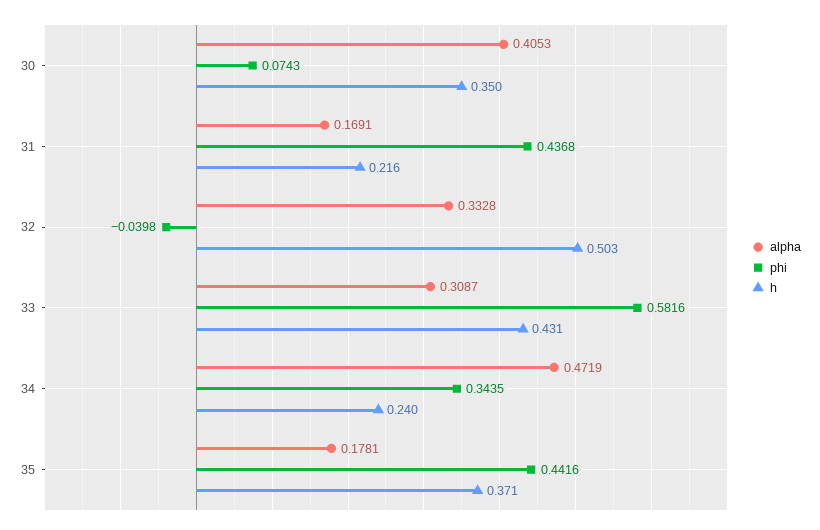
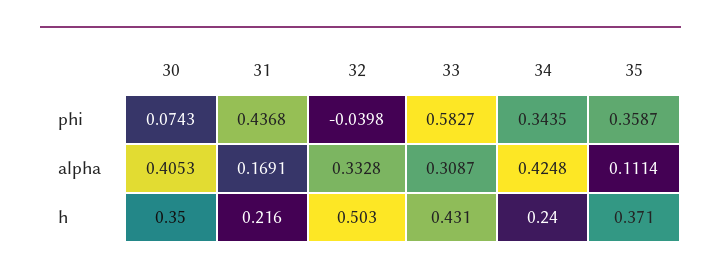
  {
    "alpha": {
      "30": 0.4053,
      "31": 0.1691,
      "32": 0.3328,
      "33": 0.3087,
-     "34": 0.4719,
+     "34": 0.4248,
-     "35": 0.1781
+     "35": 0.1114
    },
    "phi": {
      "30": 0.0743,
      "31": 0.4368,
      "32": -0.0398,
-     "33": 0.5816,
+     "33": 0.5827,
      "34": 0.3435,
-     "35": 0.4416
+     "35": 0.3587
    },
    "h": {
      "30": 0.35,
      "31": 0.216,
      "32": 0.503,
      "33": 0.431,
      "34": 0.24,
      "35": 0.371
    }
  }

